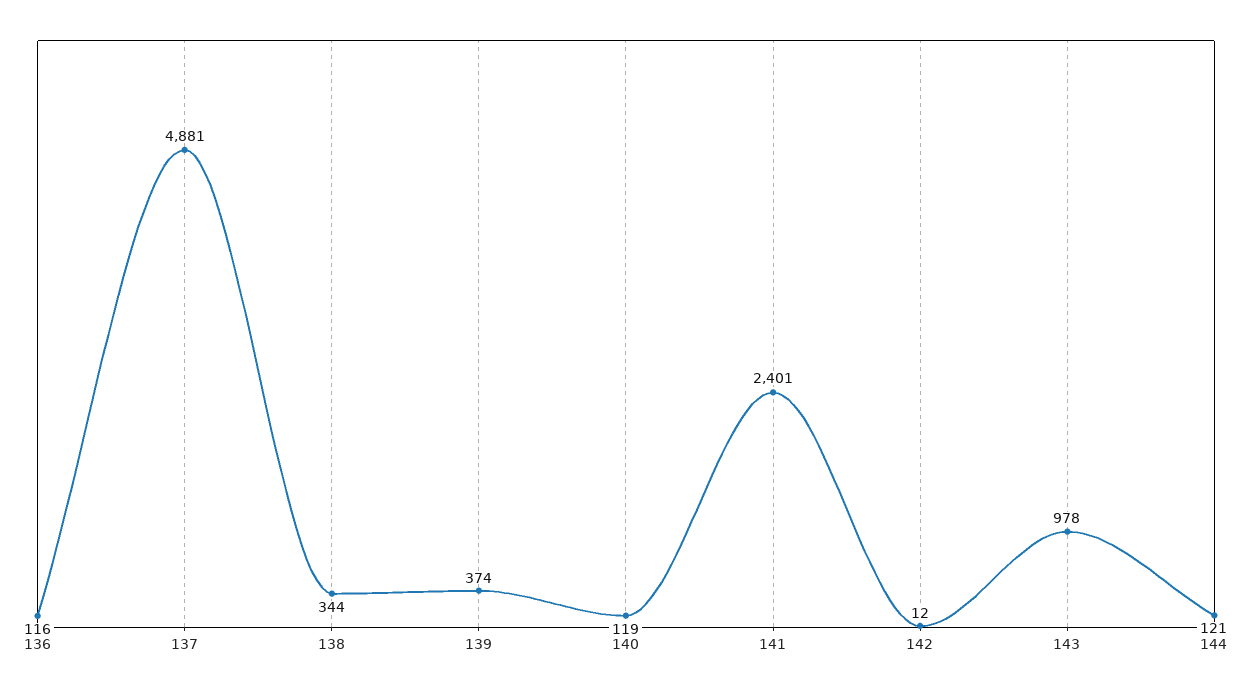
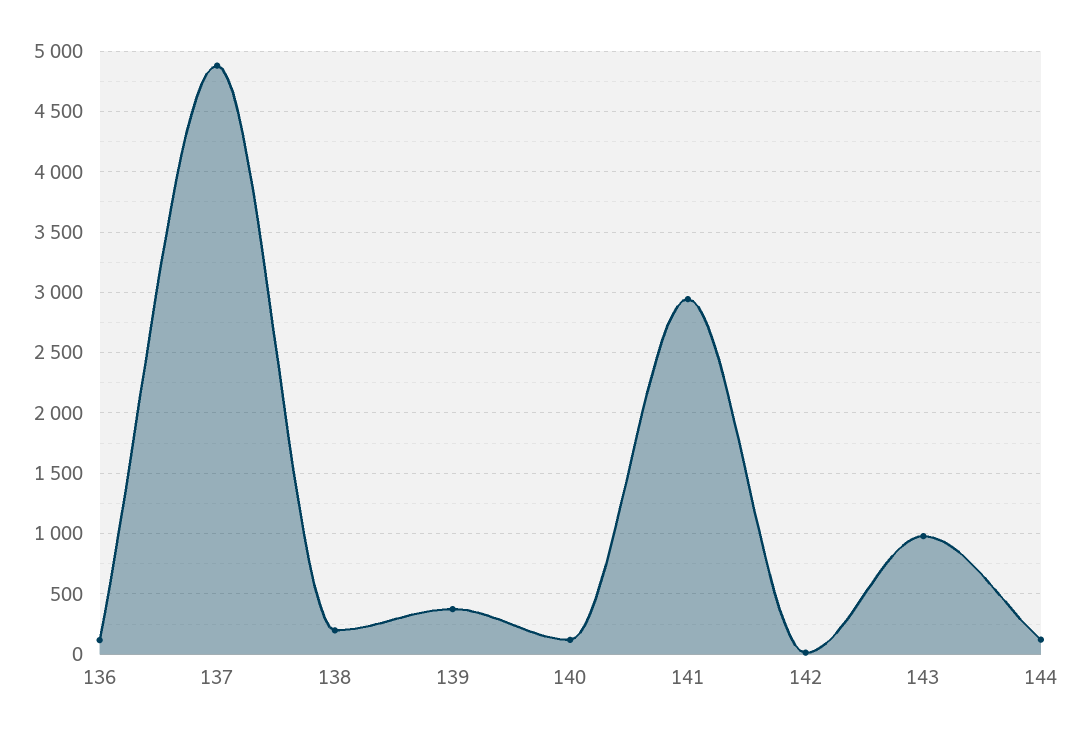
  {
    "136": 116,
    "137": 4881,
-   "138": 344,
+   "138": 200,
    "139": 374,
    "140": 119,
-   "141": 2401,
+   "141": 2950,
    "142": 12,
    "143": 978,
    "144": 121
  }

